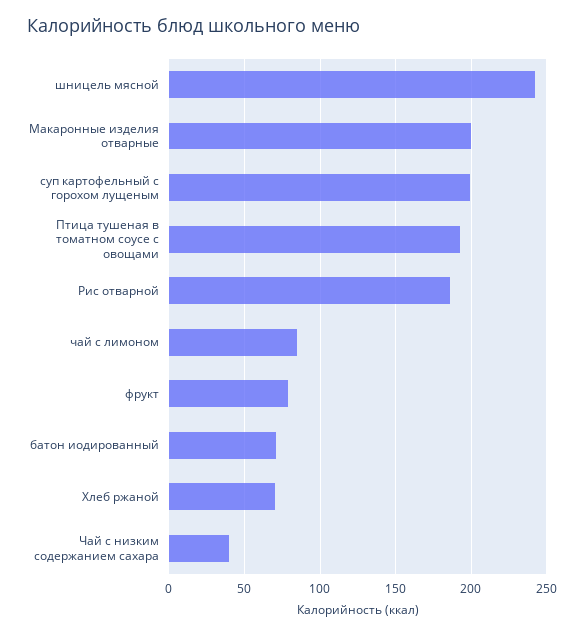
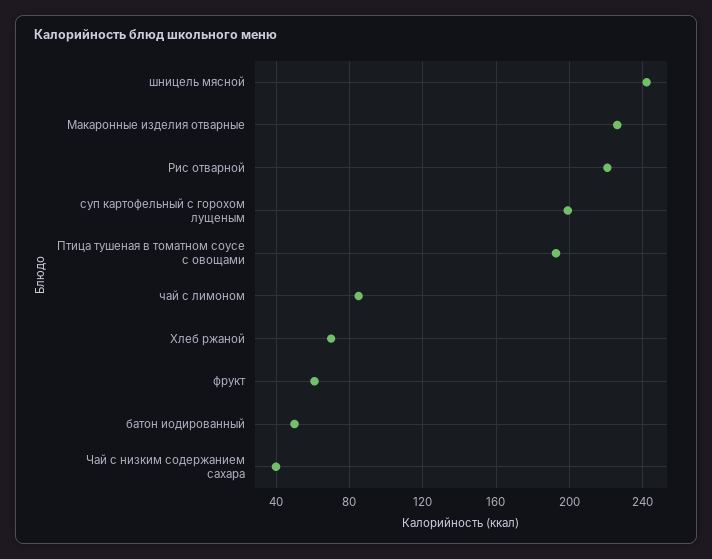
  {
    "шницель мясной": 240,
-   "Макаронные изделия отварные": 200,
+   "Макаронные изделия отварные": 225,
    "суп картофельный с горохом лущеным": 200,
    "Птица тушеная в томатном соусе с овощами": 195,
-   "Рис отварной": 185,
+   "Рис отварной": 220,
    "чай с лимоном": 85,
-   "фрукт": 80,
+   "фрукт": 60,
-   "батон иодированный": 70,
+   "батон иодированный": 50,
    "Хлеб ржаной": 70,
    "Чай с низким содержанием сахара": 40
  }

